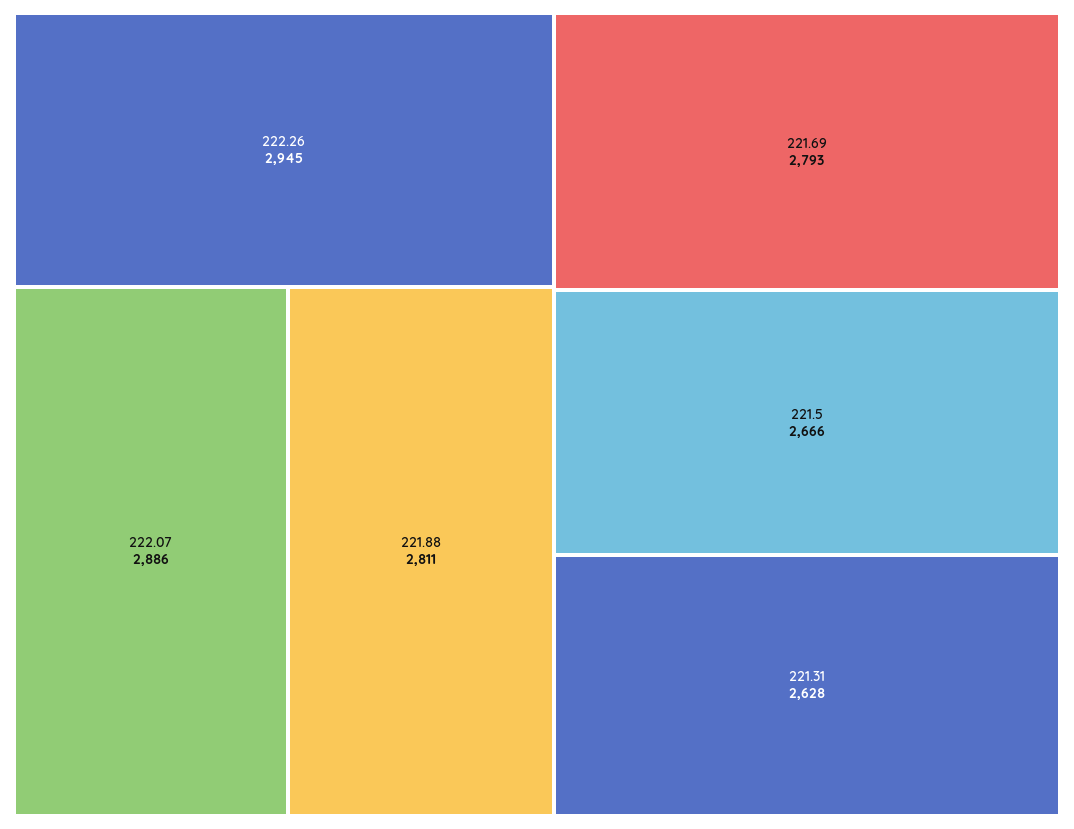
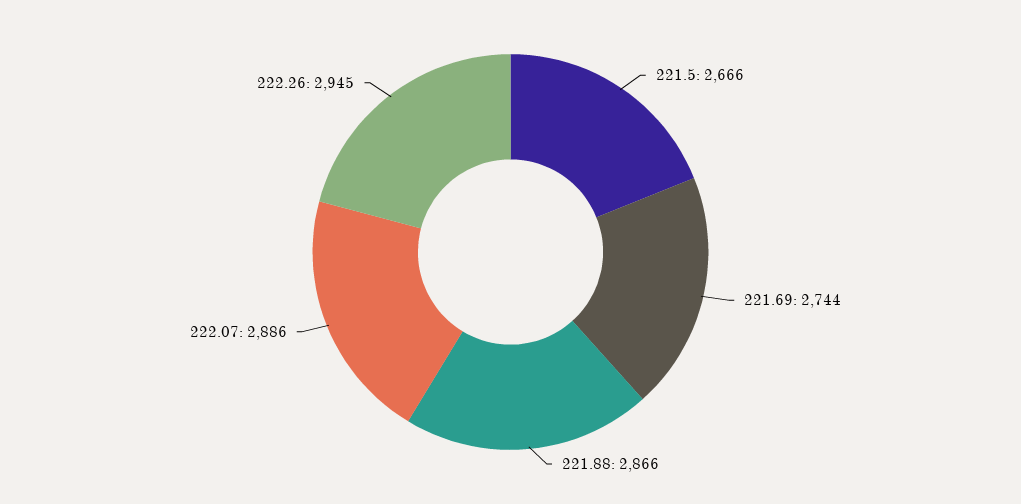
  {
    "222.26": 2945,
    "222.07": 2886,
-   "221.88": 2811,
+   "221.88": 2866,
-   "221.69": 2793,
+   "221.69": 2744,
-   "221.5": 2666,
+   "221.5": 2666
-   "221.31": 2628
  }

